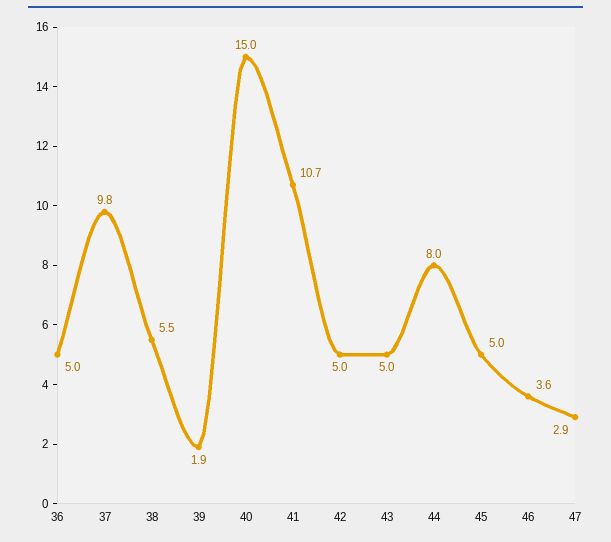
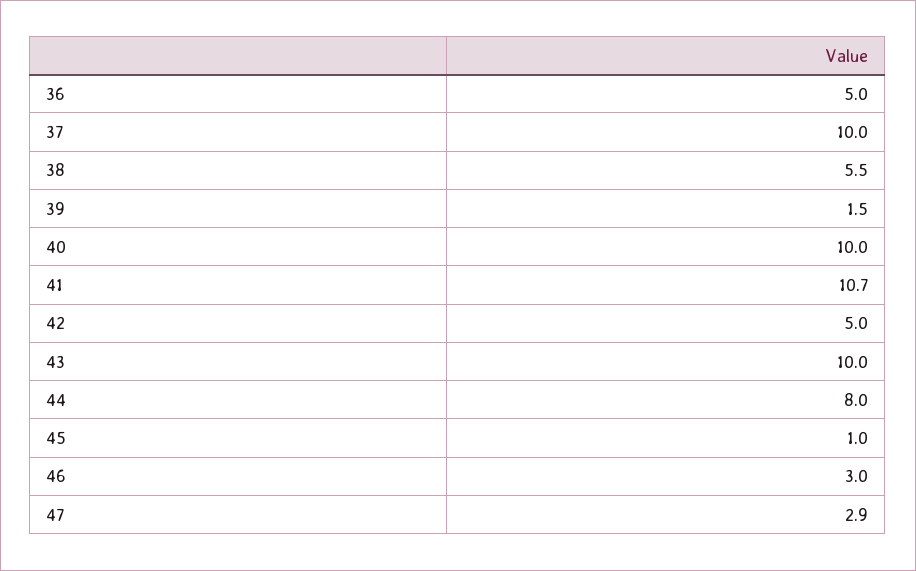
  {
    "36": 5,
-   "37": 9.8,
+   "37": 10,
    "38": 5.5,
-   "39": 1.9,
+   "39": 1.5,
-   "40": 15,
+   "40": 10,
    "41": 10.7,
    "42": 5,
-   "43": 5,
+   "43": 10,
    "44": 8,
-   "45": 5,
+   "45": 1,
-   "46": 3.6,
+   "46": 3,
    "47": 2.9
  }

